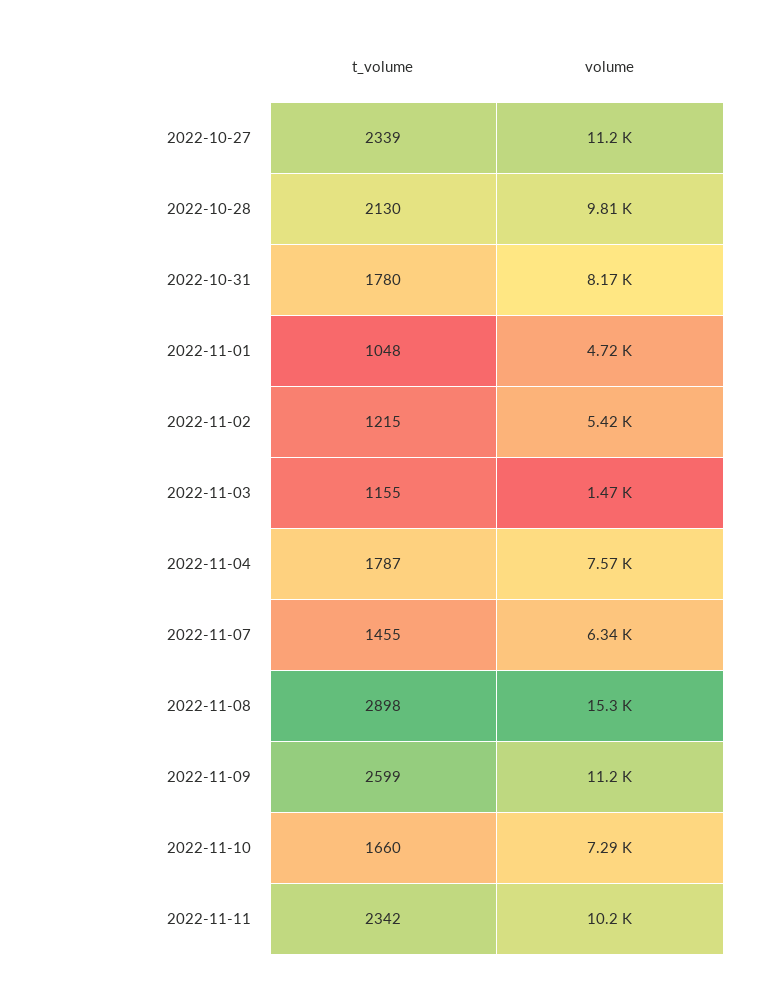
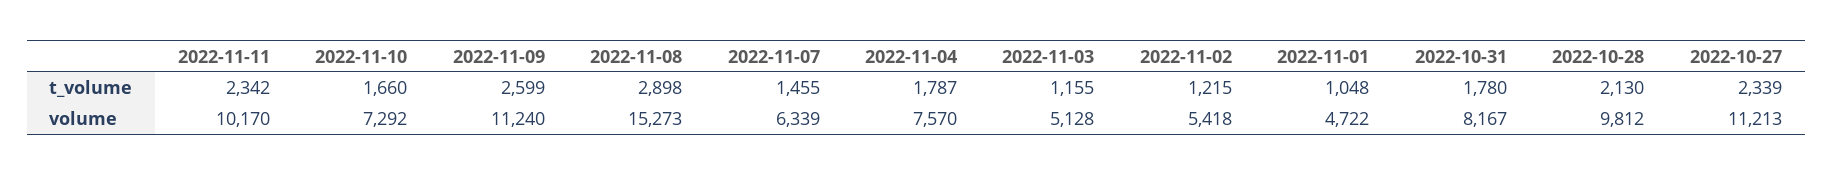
  {
    "t_volume": {
      "2022-10-27": 2339,
      "2022-10-28": 2130,
      "2022-10-31": 1780,
      "2022-11-01": 1048,
      "2022-11-02": 1215,
      "2022-11-03": 1155,
      "2022-11-04": 1787,
      "2022-11-07": 1455,
      "2022-11-08": 2898,
      "2022-11-09": 2599,
      "2022-11-10": 1660,
      "2022-11-11": 2342
    },
    "volume": {
      "2022-10-27": 11213,
      "2022-10-28": 9812,
      "2022-10-31": 8167,
      "2022-11-01": 4722,
      "2022-11-02": 5418,
-     "2022-11-03": 1470,
+     "2022-11-03": 5128,
      "2022-11-04": 7570,
      "2022-11-07": 6339,
      "2022-11-08": 15273,
      "2022-11-09": 11240,
      "2022-11-10": 7292,
      "2022-11-11": 10170
    }
  }

